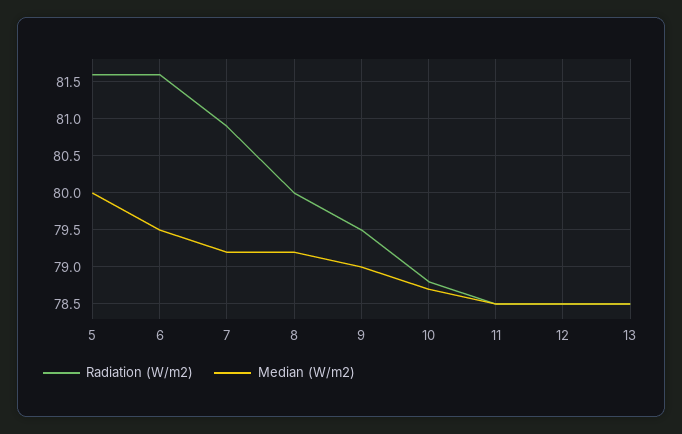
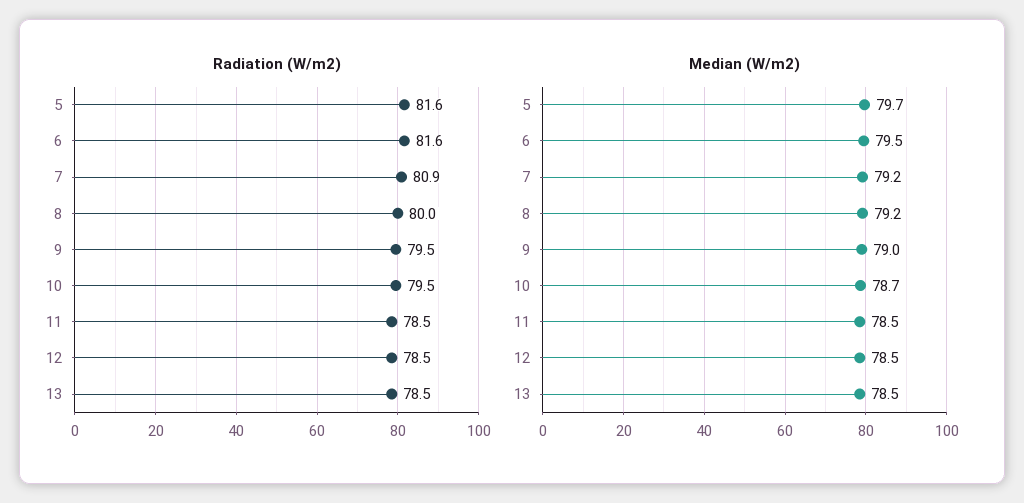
  {
    "Radiation (W/m2)": {
      "5": 81.6,
      "6": 81.6,
      "7": 80.9,
      "8": 80,
      "9": 79.5,
-     "10": 78.8,
+     "10": 79.5,
      "11": 78.5,
      "12": 78.5,
      "13": 78.5
    },
    "Median (W/m2)": {
-     "5": 80,
+     "5": 79.7,
      "6": 79.5,
      "7": 79.2,
      "8": 79.2,
      "9": 79,
      "10": 78.7,
      "11": 78.5,
      "12": 78.5,
      "13": 78.5
    }
  }

